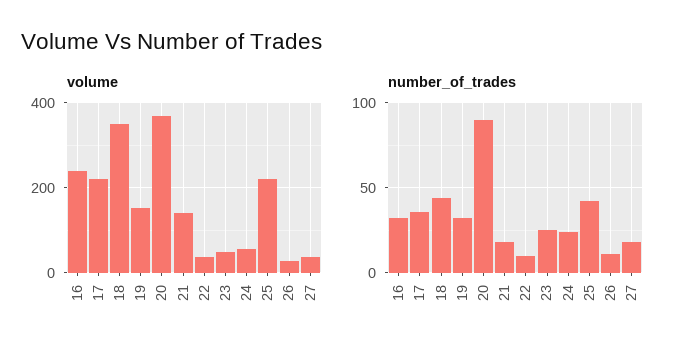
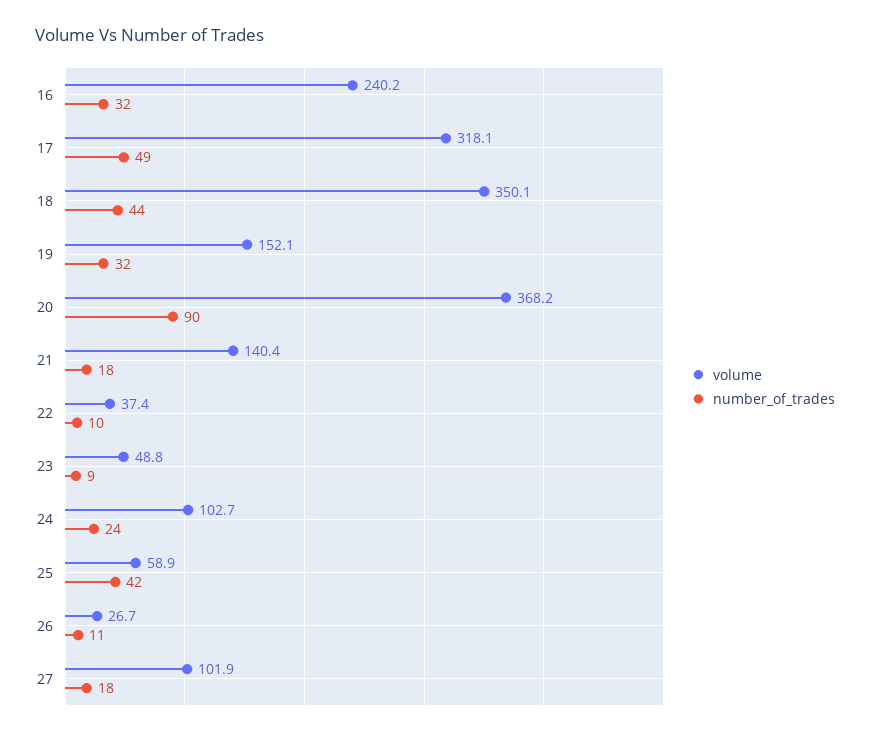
  {
    "volume": {
      "16": 240.2,
-     "17": 220,
+     "17": 318.1,
      "18": 350.1,
      "19": 152.1,
      "20": 368.2,
      "21": 140.4,
      "22": 37.4,
      "23": 48.8,
-     "24": 60,
+     "24": 102.7,
-     "25": 220,
+     "25": 58.9,
      "26": 26.7,
-     "27": 40
+     "27": 101.9
    },
    "number_of_trades": {
      "16": 32,
-     "17": 35,
+     "17": 49,
      "18": 44,
      "19": 32,
      "20": 90,
      "21": 18,
      "22": 10,
-     "23": 25,
+     "23": 9,
      "24": 24,
      "25": 42,
      "26": 11,
      "27": 18
    }
  }

